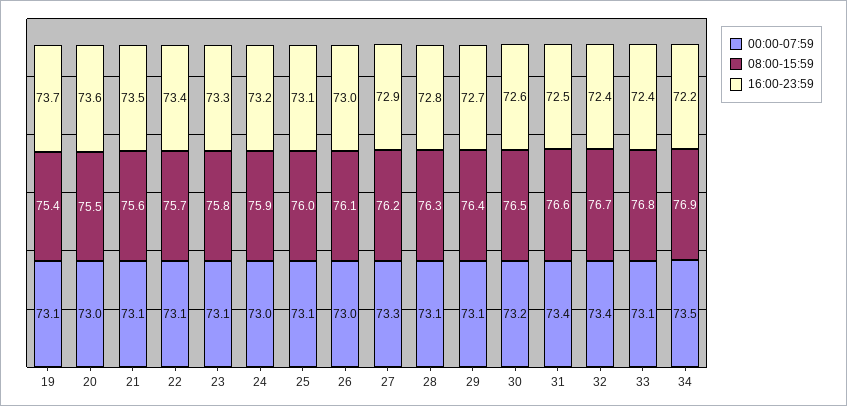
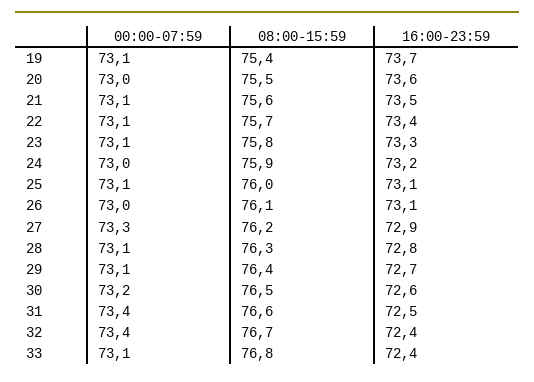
  {
    "00:00-07:59": {
      "19": 73.1,
      "20": 73,
      "21": 73.1,
      "22": 73.1,
      "23": 73.1,
      "24": 73,
      "25": 73.1,
      "26": 73,
      "27": 73.3,
      "28": 73.1,
      "29": 73.1,
      "30": 73.2,
      "31": 73.4,
      "32": 73.4,
-     "33": 73.1,
+     "33": 73.1
-     "34": 73.5
    },
    "08:00-15:59": {
      "19": 75.4,
      "20": 75.5,
      "21": 75.6,
      "22": 75.7,
      "23": 75.8,
      "24": 75.9,
      "25": 76,
      "26": 76.1,
      "27": 76.2,
      "28": 76.3,
      "29": 76.4,
      "30": 76.5,
      "31": 76.6,
      "32": 76.7,
-     "33": 76.8,
+     "33": 76.8
-     "34": 76.9
    },
    "16:00-23:59": {
      "19": 73.7,
      "20": 73.6,
      "21": 73.5,
      "22": 73.4,
      "23": 73.3,
      "24": 73.2,
      "25": 73.1,
-     "26": 73,
+     "26": 73.1,
      "27": 72.9,
      "28": 72.8,
      "29": 72.7,
      "30": 72.6,
      "31": 72.5,
      "32": 72.4,
-     "33": 72.4,
+     "33": 72.4
-     "34": 72.2
    }
  }

